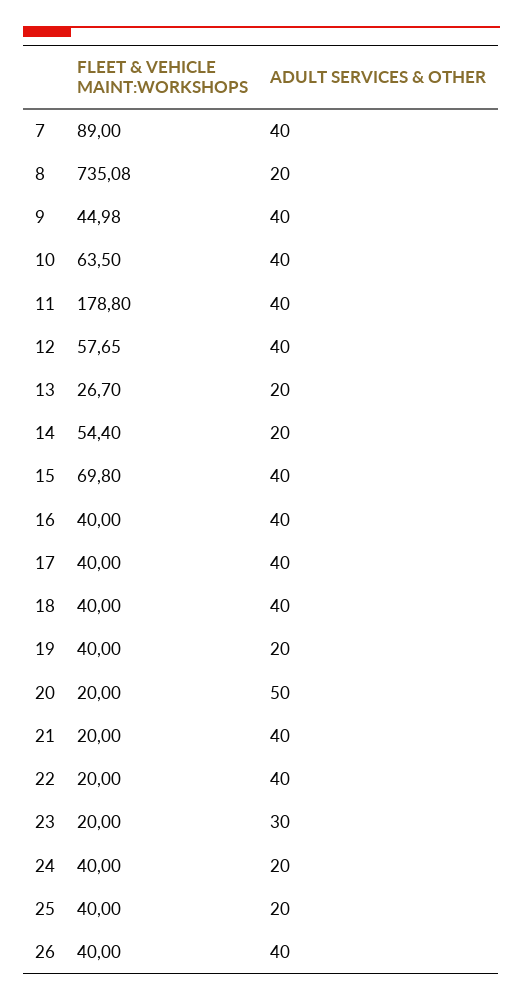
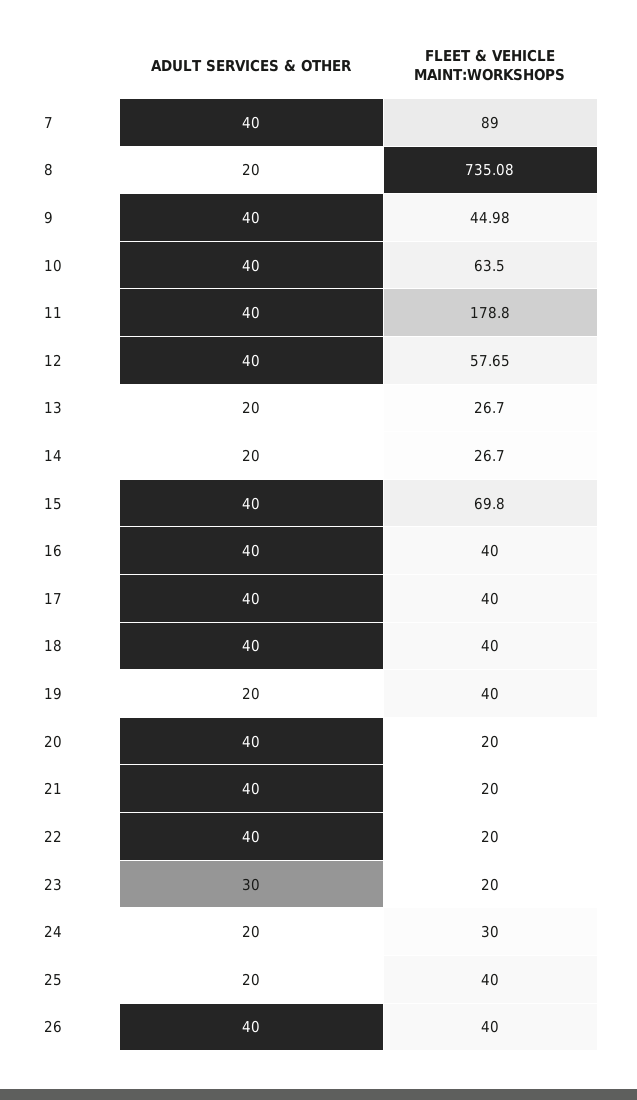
  {
    "FLEET & VEHICLE MAINT:WORKSHOPS": {
      "7": 89,
      "8": 735.08,
      "9": 44.98,
      "10": 63.5,
      "11": 178.8,
      "12": 57.65,
      "13": 26.7,
-     "14": 54.4,
+     "14": 26.7,
      "15": 69.8,
      "16": 40,
      "17": 40,
      "18": 40,
      "19": 40,
      "20": 20,
      "21": 20,
      "22": 20,
      "23": 20,
-     "24": 40,
+     "24": 30,
      "25": 40,
      "26": 40
    },
    "ADULT SERVICES & OTHER": {
      "7": 40,
      "8": 20,
      "9": 40,
      "10": 40,
      "11": 40,
      "12": 40,
      "13": 20,
      "14": 20,
      "15": 40,
      "16": 40,
      "17": 40,
      "18": 40,
      "19": 20,
-     "20": 50,
+     "20": 40,
      "21": 40,
      "22": 40,
      "23": 30,
      "24": 20,
      "25": 20,
      "26": 40
    }
  }

